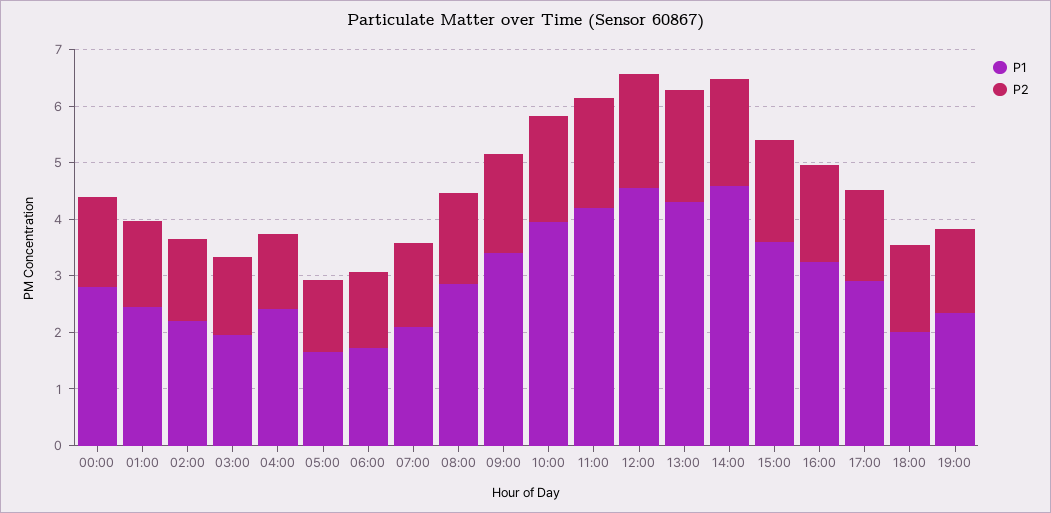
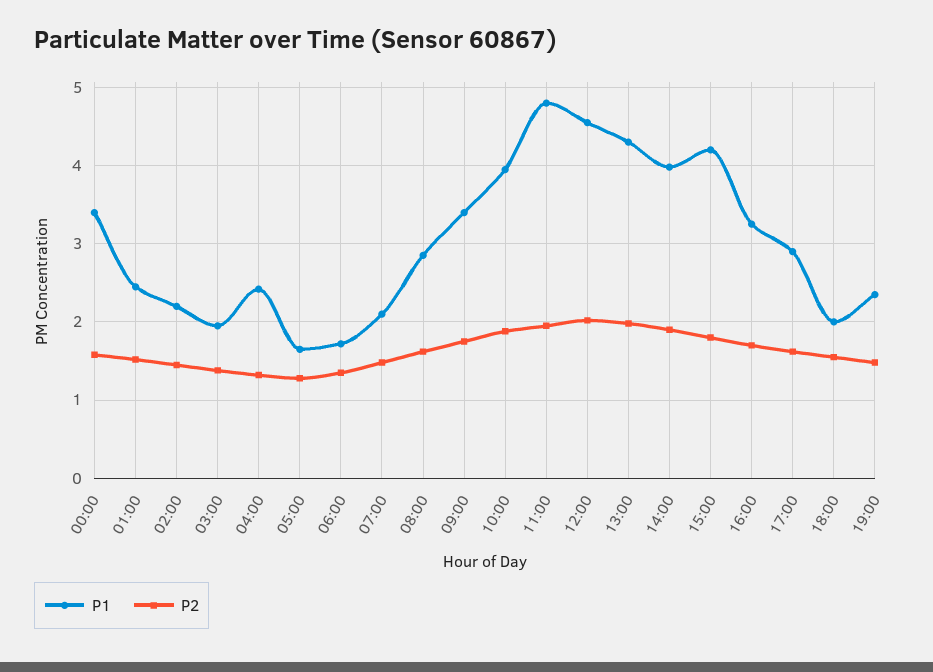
  {
    "P1": {
-     "00:00": 2.8,
+     "00:00": 3.4,
      "01:00": 2.5,
      "02:00": 2.2,
      "03:00": 2,
      "04:00": 2.4,
      "05:00": 1.7,
      "06:00": 1.7,
      "07:00": 2.1,
      "08:00": 2.9,
      "09:00": 3.4,
      "10:00": 4,
-     "11:00": 4.2,
+     "11:00": 4.8,
      "12:00": 4.6,
      "13:00": 4.3,
-     "14:00": 4.6,
+     "14:00": 4,
-     "15:00": 3.6,
+     "15:00": 4.2,
      "16:00": 3.3,
      "17:00": 2.9,
      "18:00": 2,
      "19:00": 2.4
    },
    "P2": {
      "00:00": 1.6,
      "01:00": 1.5,
      "02:00": 1.5,
      "03:00": 1.4,
      "04:00": 1.3,
      "05:00": 1.3,
      "06:00": 1.4,
      "07:00": 1.5,
      "08:00": 1.6,
      "09:00": 1.8,
      "10:00": 1.9,
      "11:00": 2,
      "12:00": 2,
      "13:00": 2,
      "14:00": 1.9,
      "15:00": 1.8,
      "16:00": 1.7,
      "17:00": 1.6,
      "18:00": 1.6,
      "19:00": 1.5
    }
  }

